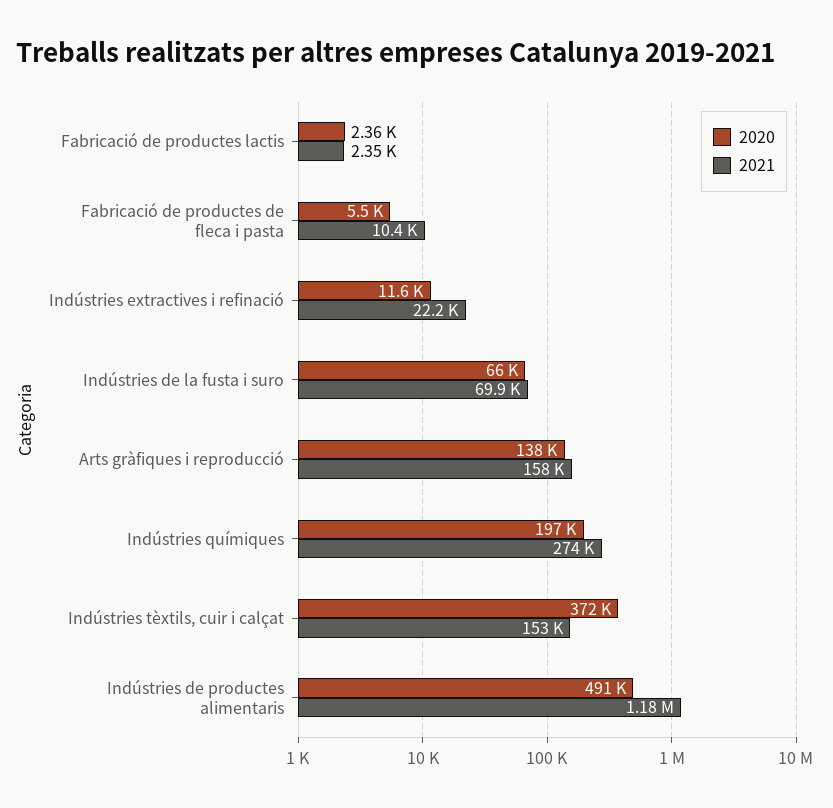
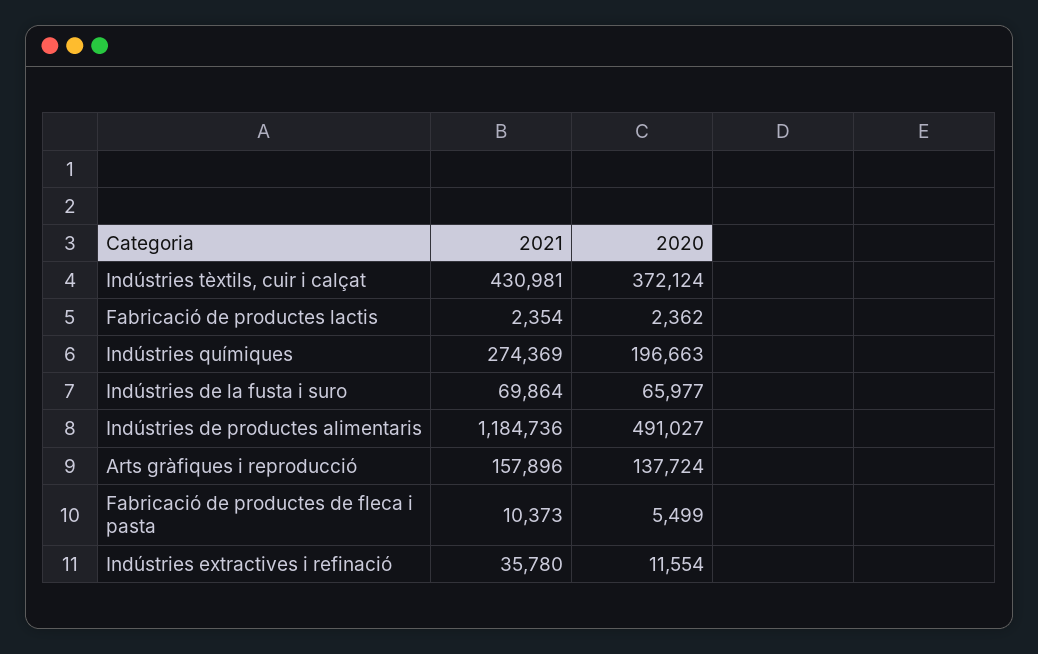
  {
    "2020": {
      "Fabricació de productes lactis": 2362,
      "Fabricació de productes de fleca i pasta": 5499,
      "Indústries extractives i refinació": 11554,
      "Indústries de la fusta i suro": 65977,
      "Arts gràfiques i reproducció": 137724,
      "Indústries químiques": 196663,
      "Indústries tèxtils, cuir i calçat": 372124,
      "Indústries de productes alimentaris": 491027
    },
    "2021": {
      "Fabricació de productes lactis": 2354,
      "Fabricació de productes de fleca i pasta": 10373,
-     "Indústries extractives i refinació": 22200,
+     "Indústries extractives i refinació": 35780,
      "Indústries de la fusta i suro": 69864,
      "Arts gràfiques i reproducció": 157896,
      "Indústries químiques": 274369,
-     "Indústries tèxtils, cuir i calçat": 153000,
+     "Indústries tèxtils, cuir i calçat": 430981,
      "Indústries de productes alimentaris": 1184736
    }
  }

